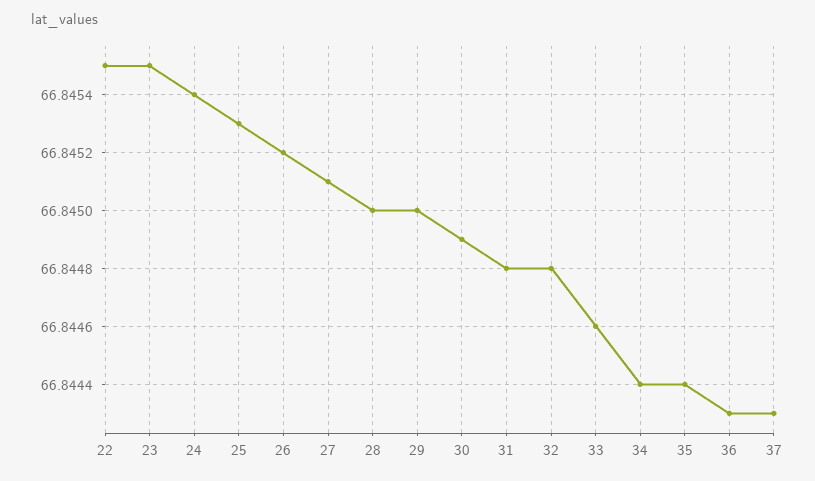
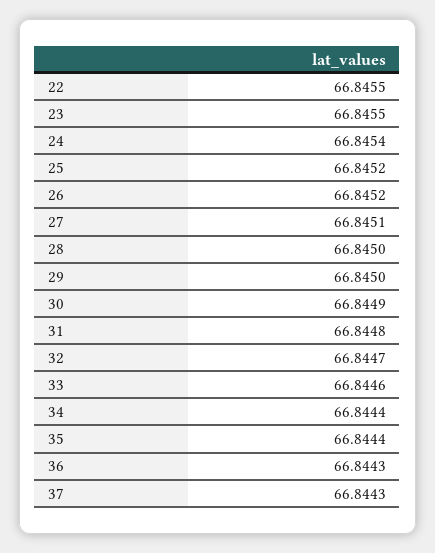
  {
    "22": 66.8455,
    "23": 66.8455,
    "24": 66.8454,
-   "25": 66.8453,
+   "25": 66.8452,
    "26": 66.8452,
    "27": 66.8451,
    "28": 66.845,
    "29": 66.845,
    "30": 66.8449,
    "31": 66.8448,
-   "32": 66.8448,
+   "32": 66.8447,
    "33": 66.8446,
    "34": 66.8444,
    "35": 66.8444,
    "36": 66.8443,
    "37": 66.8443
  }

